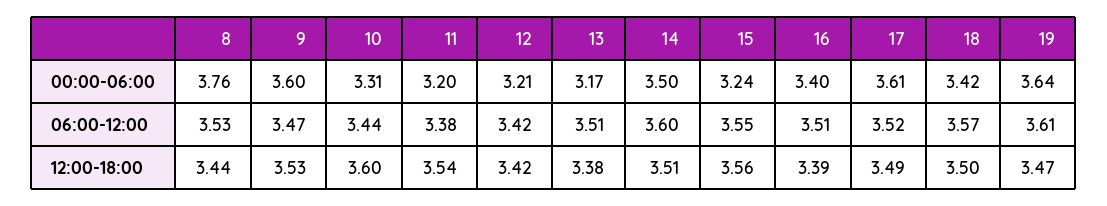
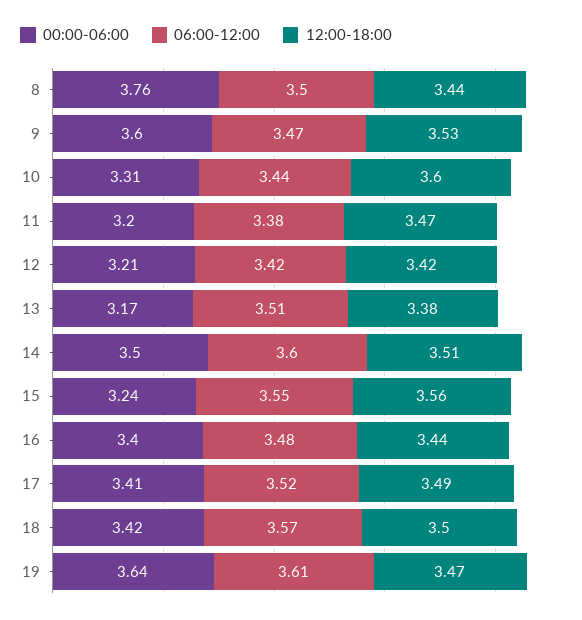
  {
    "00:00-06:00": {
      "8": 3.76,
      "9": 3.6,
      "10": 3.31,
      "11": 3.2,
      "12": 3.21,
      "13": 3.17,
      "14": 3.5,
      "15": 3.24,
      "16": 3.4,
-     "17": 3.61,
+     "17": 3.41,
      "18": 3.42,
      "19": 3.64
    },
    "06:00-12:00": {
-     "8": 3.53,
+     "8": 3.5,
      "9": 3.47,
      "10": 3.44,
      "11": 3.38,
      "12": 3.42,
      "13": 3.51,
      "14": 3.6,
      "15": 3.55,
-     "16": 3.51,
+     "16": 3.48,
      "17": 3.52,
      "18": 3.57,
      "19": 3.61
    },
    "12:00-18:00": {
      "8": 3.44,
      "9": 3.53,
      "10": 3.6,
-     "11": 3.54,
+     "11": 3.47,
      "12": 3.42,
      "13": 3.38,
      "14": 3.51,
      "15": 3.56,
-     "16": 3.39,
+     "16": 3.44,
      "17": 3.49,
      "18": 3.5,
      "19": 3.47
    }
  }

